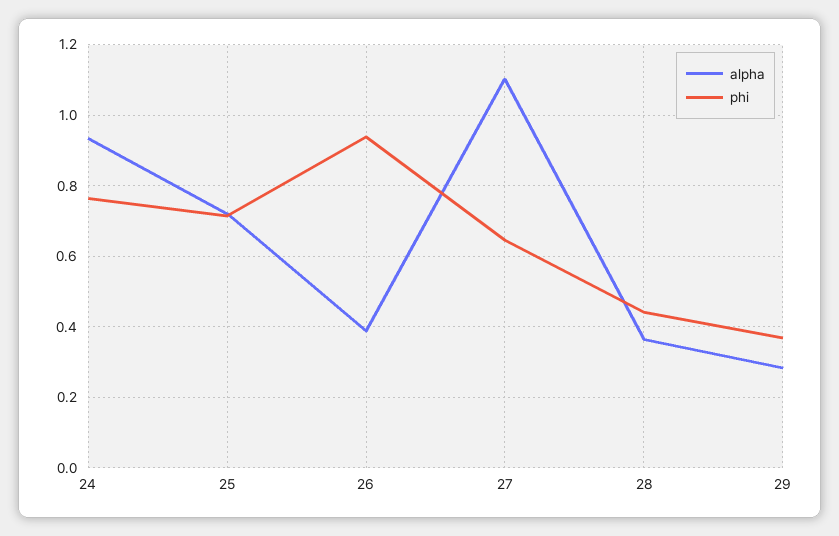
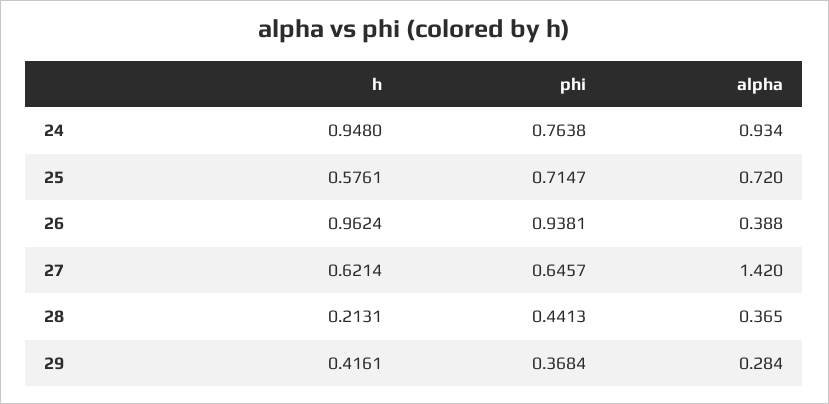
  {
    "alpha": {
      "24": 0.934,
      "25": 0.72,
      "26": 0.388,
-     "27": 1.1,
+     "27": 1.42,
      "28": 0.365,
      "29": 0.284
    },
    "phi": {
      "24": 0.7638,
      "25": 0.7147,
      "26": 0.9381,
      "27": 0.6457,
      "28": 0.4413,
      "29": 0.3684
-   }
+   },
+   "h": {
+     "24": 0.948,
+     "25": 0.5761,
+     "26": 0.9624,
+     "27": 0.6214,
+     "28": 0.2131,
+     "29": 0.4161
+   }
  }

